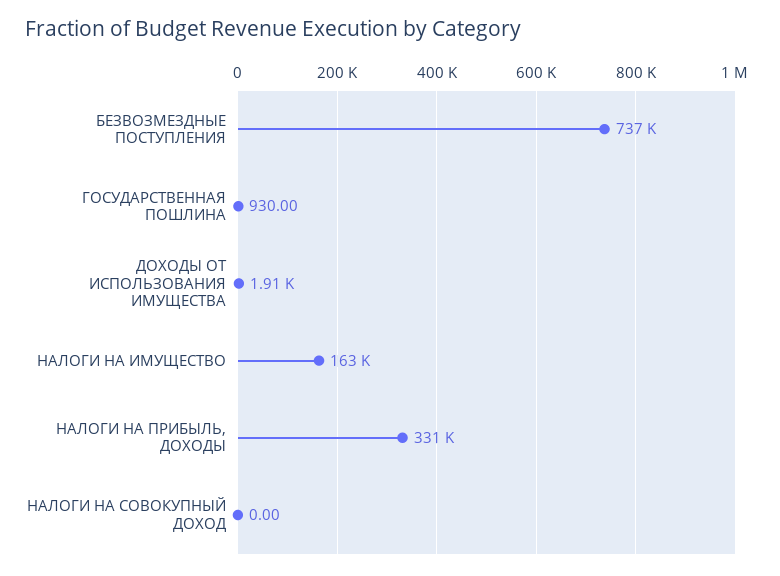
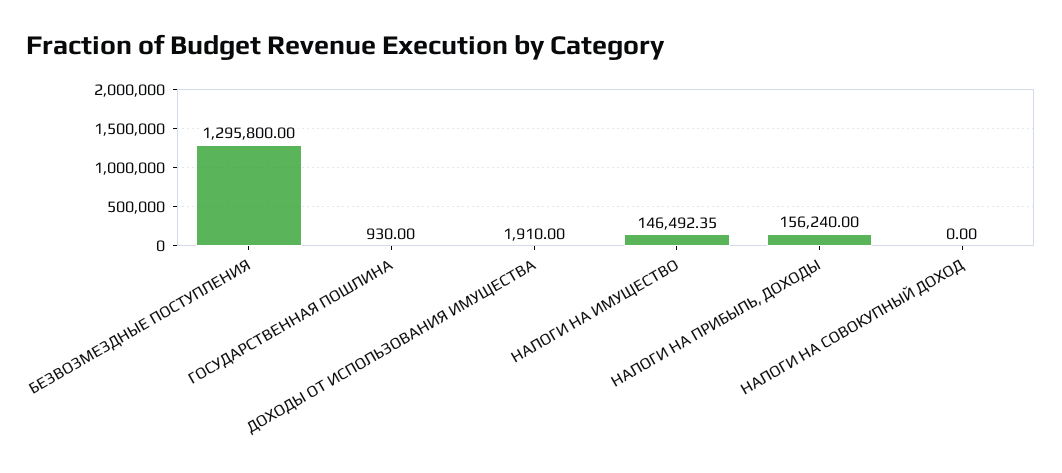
  {
-   "БЕЗВОЗМЕЗДНЫЕ ПОСТУПЛЕНИЯ": 737000,
+   "БЕЗВОЗМЕЗДНЫЕ ПОСТУПЛЕНИЯ": 1295800,
    "ГОСУДАРСТВЕННАЯ ПОШЛИНА": 930,
    "ДОХОДЫ ОТ ИСПОЛЬЗОВАНИЯ ИМУЩЕСТВА": 1910,
-   "НАЛОГИ НА ИМУЩЕСТВО": 163000,
+   "НАЛОГИ НА ИМУЩЕСТВО": 146492.35,
-   "НАЛОГИ НА ПРИБЫЛЬ, ДОХОДЫ": 331000,
+   "НАЛОГИ НА ПРИБЫЛЬ, ДОХОДЫ": 156240,
    "НАЛОГИ НА СОВОКУПНЫЙ ДОХОД": 0
  }

